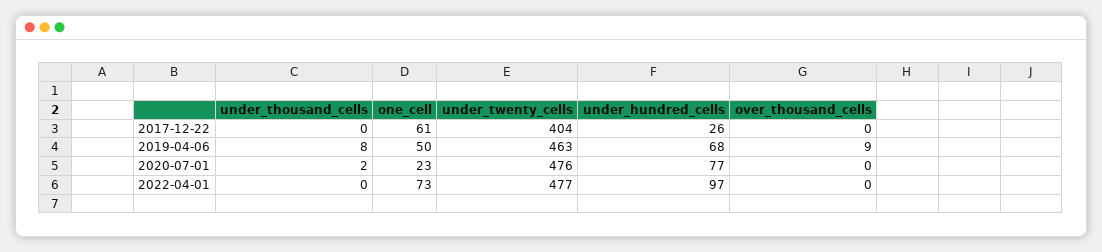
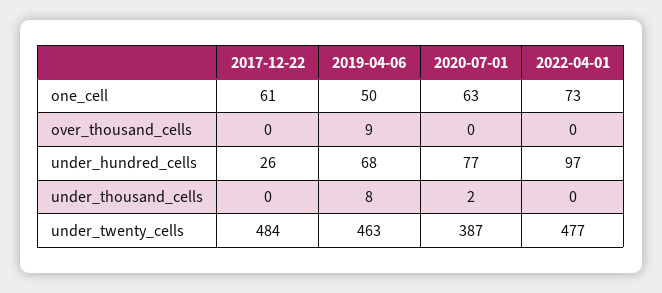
  {
    "under_thousand_cells": {
      "2017-12-22": 0,
      "2019-04-06": 8,
      "2020-07-01": 2,
      "2022-04-01": 0
    },
    "one_cell": {
      "2017-12-22": 61,
      "2019-04-06": 50,
-     "2020-07-01": 23,
+     "2020-07-01": 63,
      "2022-04-01": 73
    },
    "under_twenty_cells": {
-     "2017-12-22": 404,
+     "2017-12-22": 484,
      "2019-04-06": 463,
-     "2020-07-01": 476,
+     "2020-07-01": 387,
      "2022-04-01": 477
    },
    "under_hundred_cells": {
      "2017-12-22": 26,
      "2019-04-06": 68,
      "2020-07-01": 77,
      "2022-04-01": 97
    },
    "over_thousand_cells": {
      "2017-12-22": 0,
      "2019-04-06": 9,
      "2020-07-01": 0,
      "2022-04-01": 0
    }
  }

